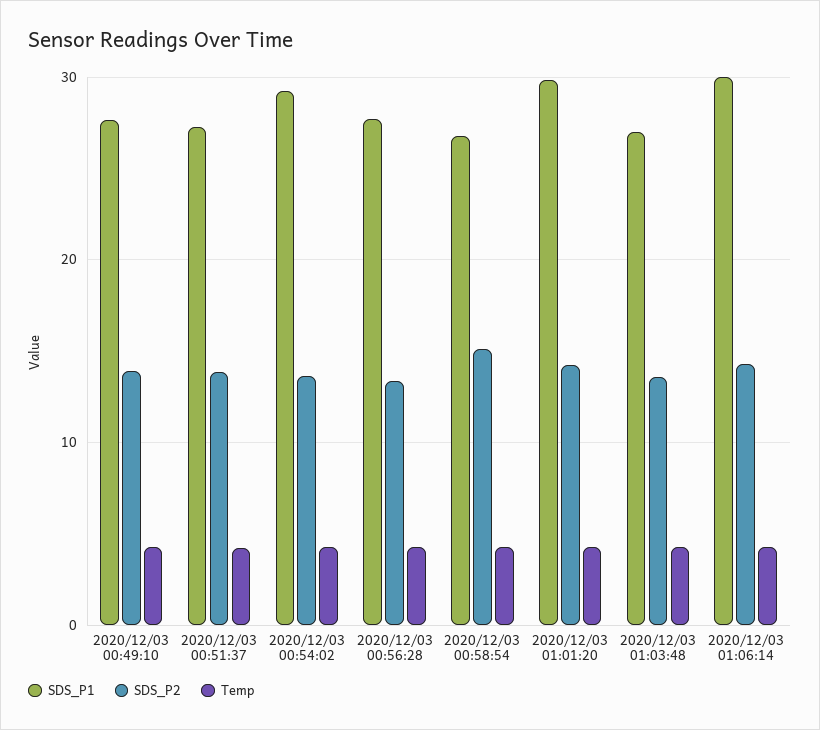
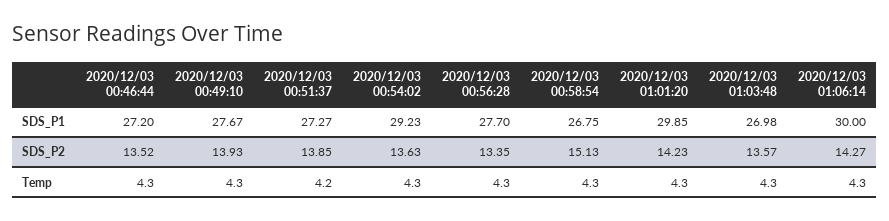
  {
    "SDS_P1": {
      "2020/12/03 00:49:10": 27.67,
      "2020/12/03 00:51:37": 27.27,
      "2020/12/03 00:54:02": 29.23,
      "2020/12/03 00:56:28": 27.7,
      "2020/12/03 00:58:54": 26.75,
      "2020/12/03 01:01:20": 29.85,
      "2020/12/03 01:03:48": 26.98,
-     "2020/12/03 01:06:14": 30
+     "2020/12/03 01:06:14": 30,
+     "2020/12/03 00:46:44": 27.2
    },
    "SDS_P2": {
      "2020/12/03 00:49:10": 13.93,
      "2020/12/03 00:51:37": 13.85,
      "2020/12/03 00:54:02": 13.63,
      "2020/12/03 00:56:28": 13.35,
      "2020/12/03 00:58:54": 15.13,
      "2020/12/03 01:01:20": 14.23,
      "2020/12/03 01:03:48": 13.57,
-     "2020/12/03 01:06:14": 14.27
+     "2020/12/03 01:06:14": 14.27,
+     "2020/12/03 00:46:44": 13.52
    },
    "Temp": {
      "2020/12/03 00:49:10": 4.3,
      "2020/12/03 00:51:37": 4.2,
      "2020/12/03 00:54:02": 4.3,
      "2020/12/03 00:56:28": 4.3,
      "2020/12/03 00:58:54": 4.3,
      "2020/12/03 01:01:20": 4.3,
      "2020/12/03 01:03:48": 4.3,
-     "2020/12/03 01:06:14": 4.3
+     "2020/12/03 01:06:14": 4.3,
+     "2020/12/03 00:46:44": 4.3
    }
  }

